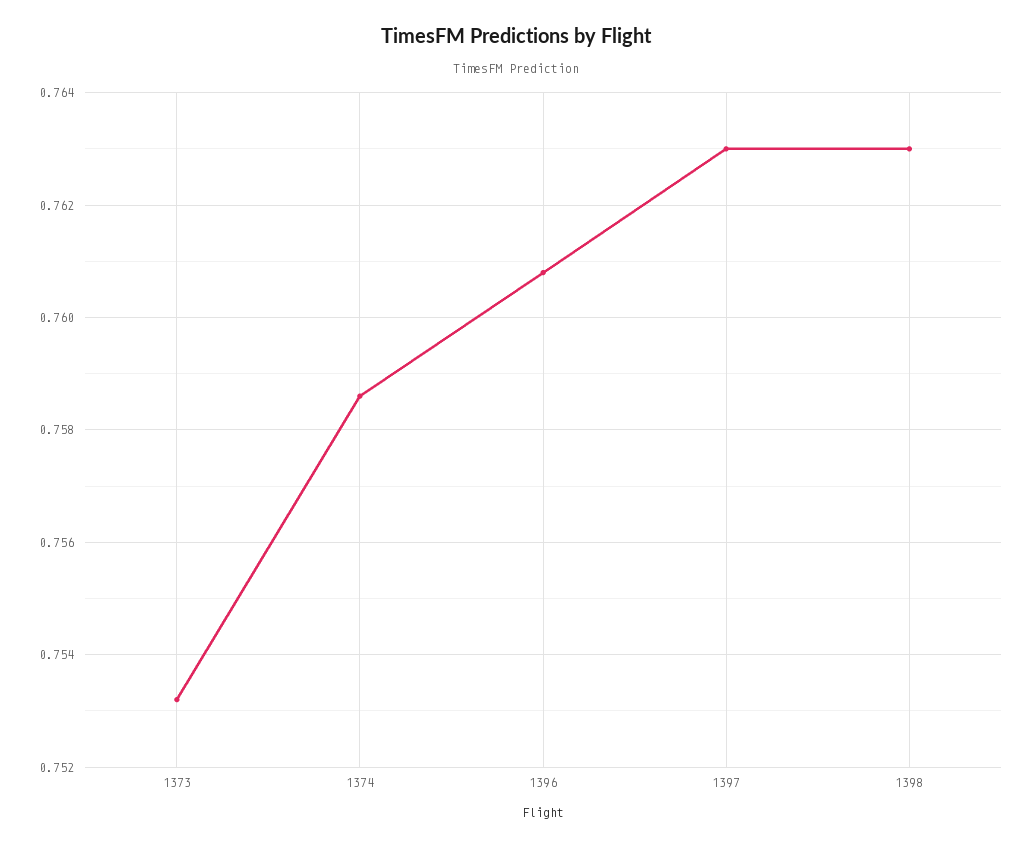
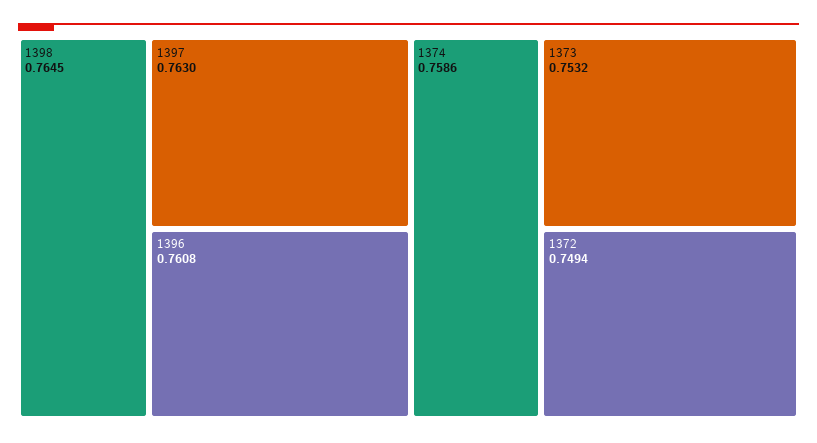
  {
    "1373": 0.7532,
    "1374": 0.7586,
    "1396": 0.7608,
    "1397": 0.763,
-   "1398": 0.763
+   "1398": 0.7645,
+   "1372": 0.7494
  }

